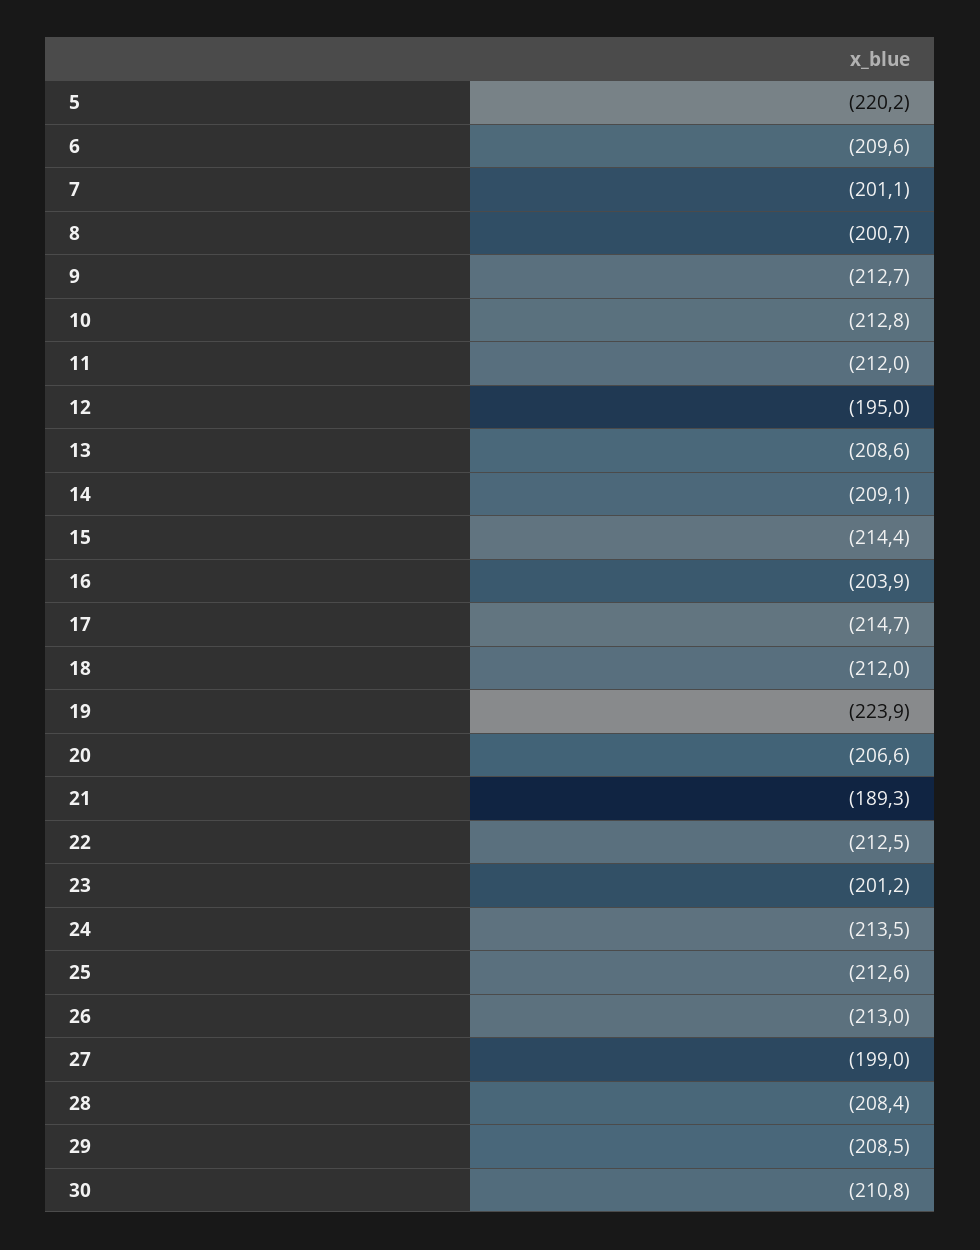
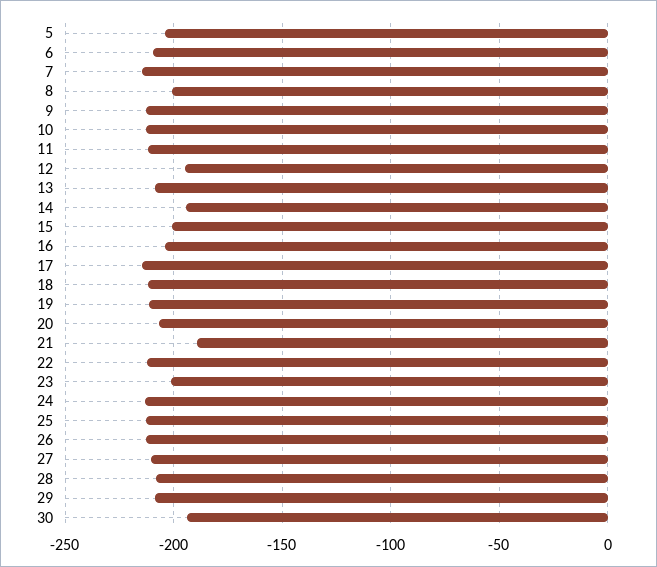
  {
-   "5": -220.2,
+   "5": -205,
    "6": -209.6,
-   "7": -201.1,
+   "7": -215,
    "8": -200.7,
    "9": -212.7,
    "10": -212.8,
    "11": -212,
    "12": -195,
    "13": -208.6,
-   "14": -209.1,
+   "14": -195,
-   "15": -214.4,
+   "15": -200,
    "16": -203.9,
    "17": -214.7,
    "18": -212,
-   "19": -223.9,
+   "19": -210,
    "20": -206.6,
    "21": -189.3,
    "22": -212.5,
    "23": -201.2,
    "24": -213.5,
    "25": -212.6,
    "26": -213,
-   "27": -199,
+   "27": -210,
    "28": -208.4,
    "29": -208.5,
-   "30": -210.8
+   "30": -195
  }

